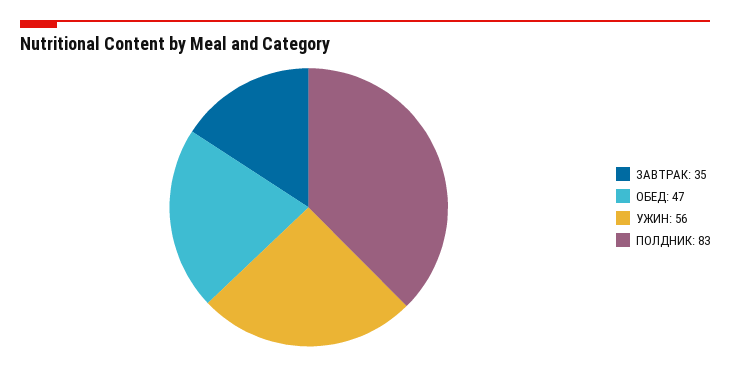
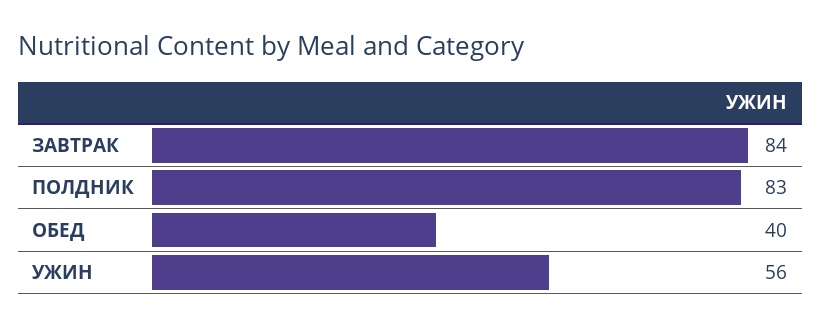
  {
-   "ЗАВТРАК": 35,
+   "ЗАВТРАК": 84,
-   "ОБЕД": 47,
+   "ОБЕД": 40,
    "УЖИН": 56,
    "ПОЛДНИК": 83
  }

